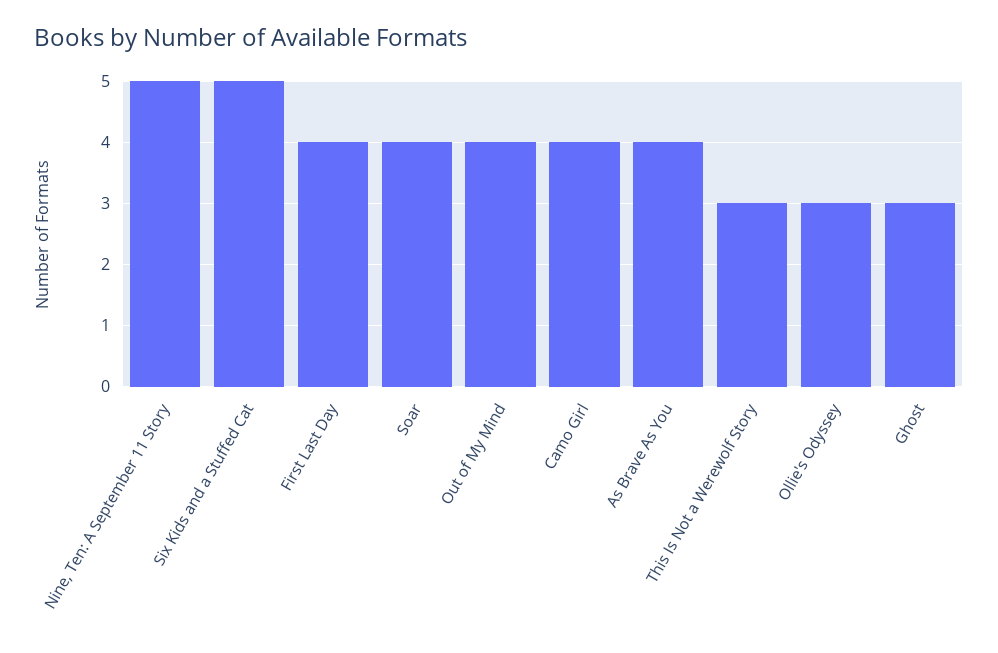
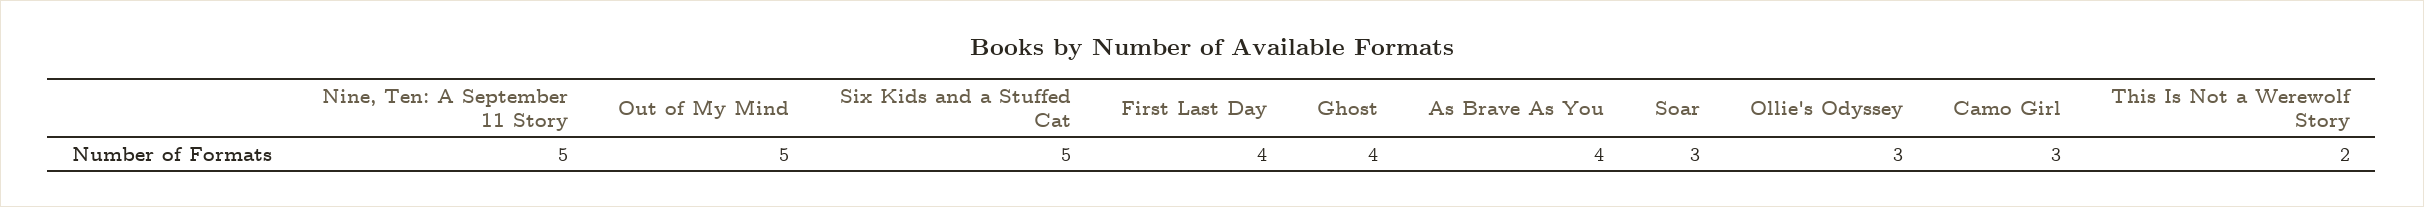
  {
    "Nine, Ten: A September 11 Story": 5,
    "Six Kids and a Stuffed Cat": 5,
    "First Last Day": 4,
-   "Soar": 4,
+   "Soar": 3,
-   "Out of My Mind": 4,
+   "Out of My Mind": 5,
-   "Camo Girl": 4,
+   "Camo Girl": 3,
    "As Brave As You": 4,
-   "This Is Not a Werewolf Story": 3,
+   "This Is Not a Werewolf Story": 2,
    "Ollie's Odyssey": 3,
-   "Ghost": 3
+   "Ghost": 4
  }

